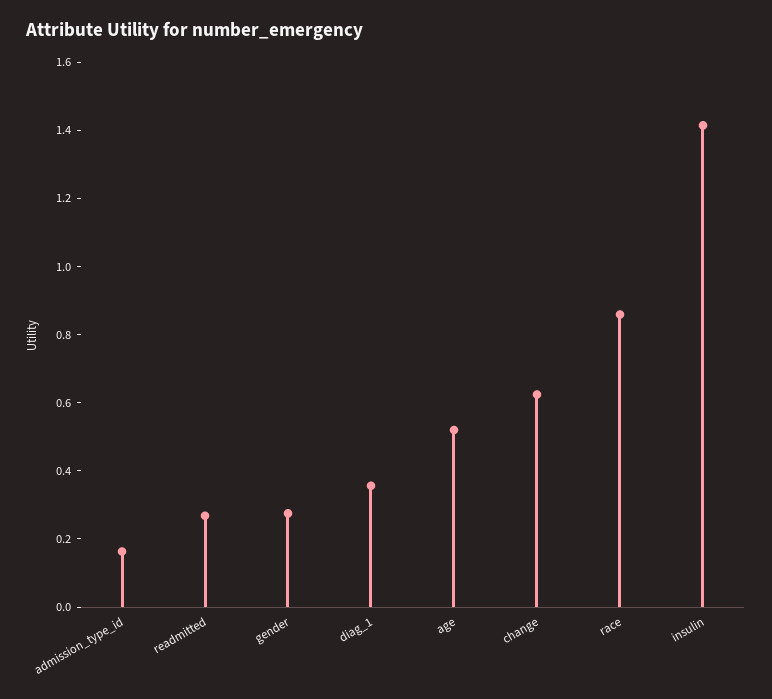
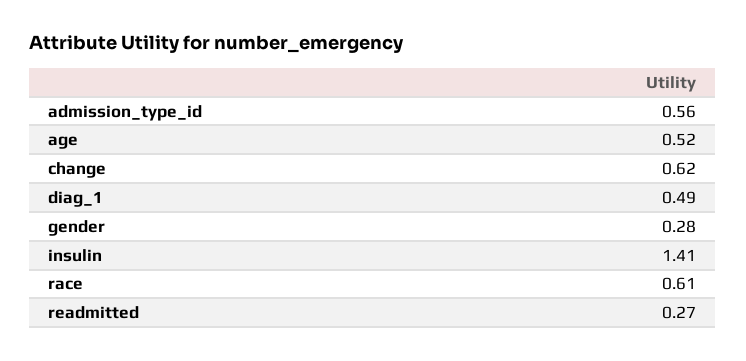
  {
-   "admission_type_id": 0.15,
+   "admission_type_id": 0.56,
    "readmitted": 0.27,
    "gender": 0.28,
-   "diag_1": 0.35,
+   "diag_1": 0.49,
    "age": 0.52,
    "change": 0.62,
-   "race": 0.85,
+   "race": 0.61,
    "insulin": 1.41
  }

